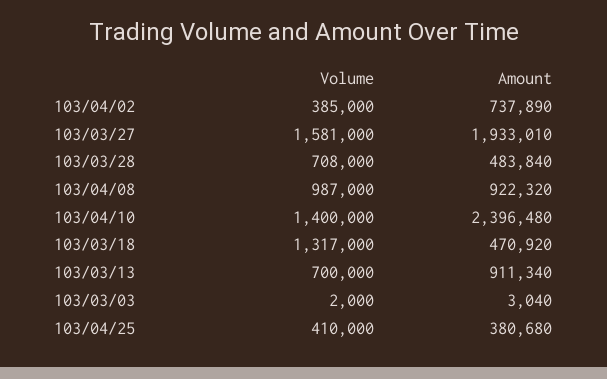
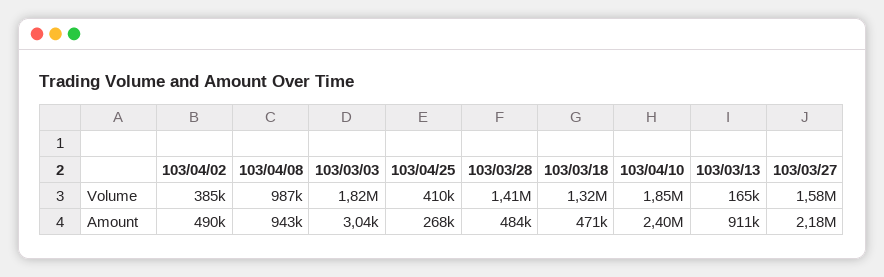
  {
    "Volume": {
      "103/04/02": 385000,
      "103/03/27": 1581000,
-     "103/03/28": 708000,
+     "103/03/28": 1410000,
      "103/04/08": 987000,
-     "103/04/10": 1400000,
+     "103/04/10": 1850000,
      "103/03/18": 1317000,
-     "103/03/13": 700000,
+     "103/03/13": 165000,
-     "103/03/03": 2000,
+     "103/03/03": 1820000,
      "103/04/25": 410000
    },
    "Amount": {
-     "103/04/02": 737890,
+     "103/04/02": 490000,
-     "103/03/27": 1933010,
+     "103/03/27": 2180000,
      "103/03/28": 483840,
-     "103/04/08": 922320,
+     "103/04/08": 943000,
      "103/04/10": 2396480,
      "103/03/18": 470920,
      "103/03/13": 911340,
      "103/03/03": 3040,
-     "103/04/25": 380680
+     "103/04/25": 268000
    }
  }

